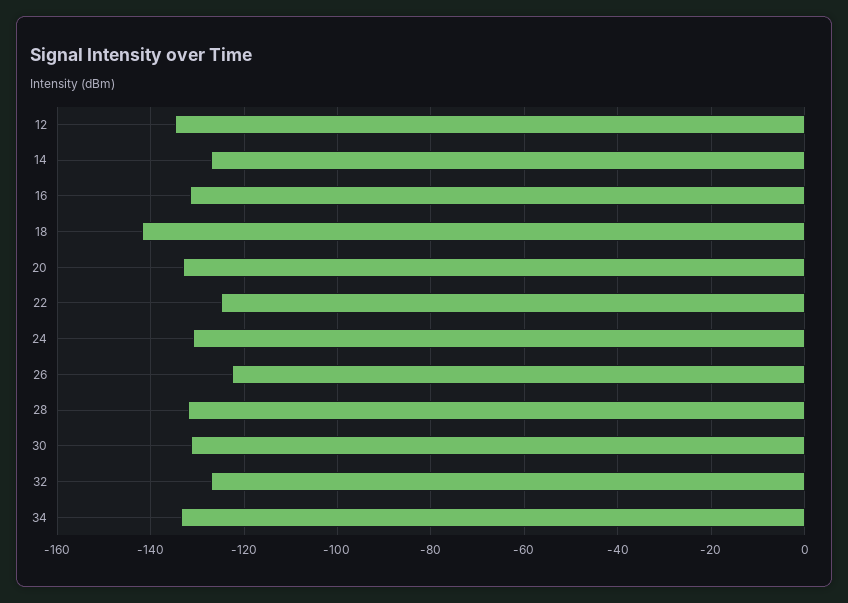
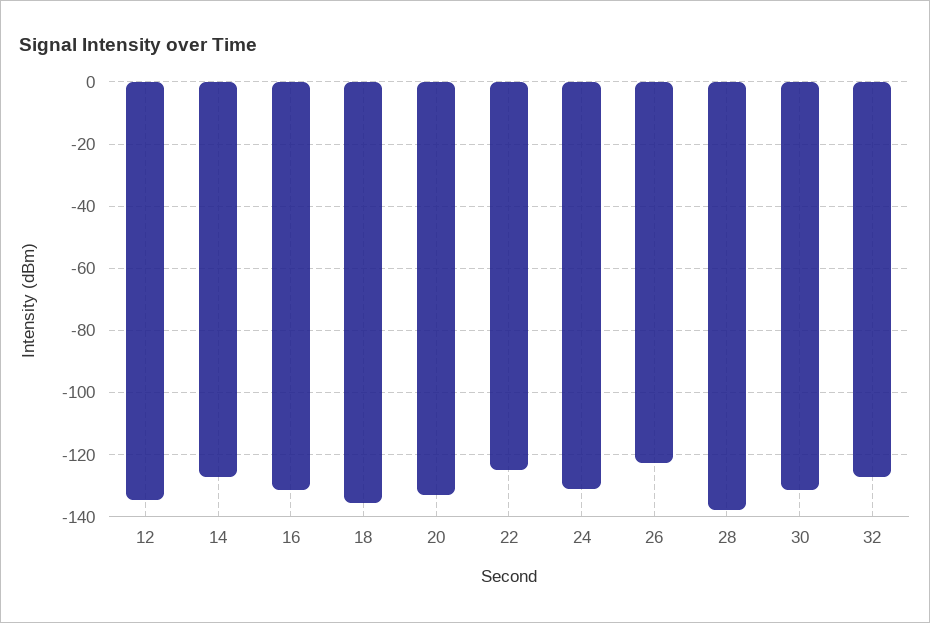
  {
    "12": -134,
    "14": -128,
    "16": -132,
-   "18": -142,
+   "18": -136,
    "20": -134,
    "22": -126,
    "24": -132,
    "26": -122,
-   "28": -132,
+   "28": -138,
    "30": -132,
-   "32": -128,
+   "32": -128
-   "34": -134
  }

